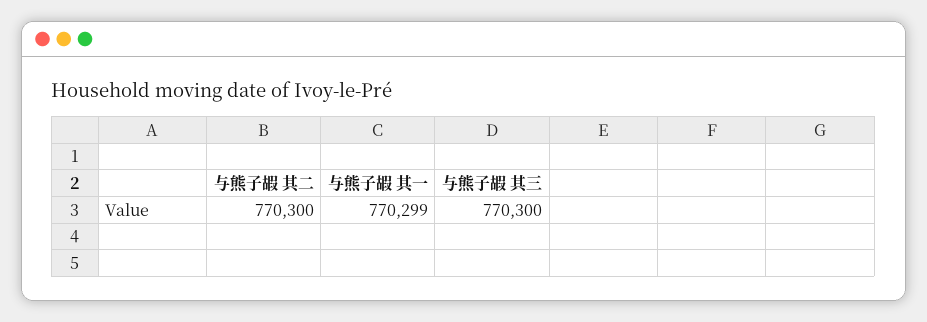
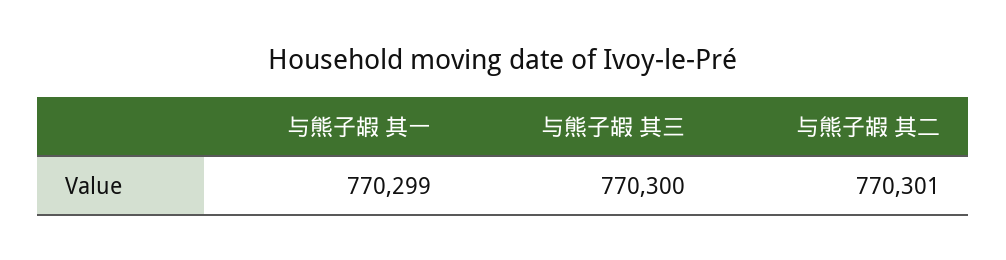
  {
-   "与熊子嘏 其二": 770300,
+   "与熊子嘏 其二": 770301,
    "与熊子嘏 其一": 770299,
    "与熊子嘏 其三": 770300
  }

